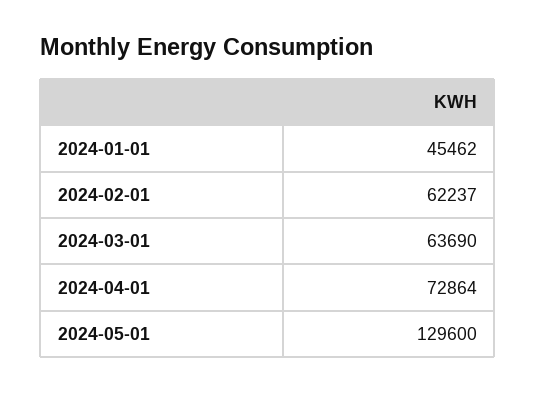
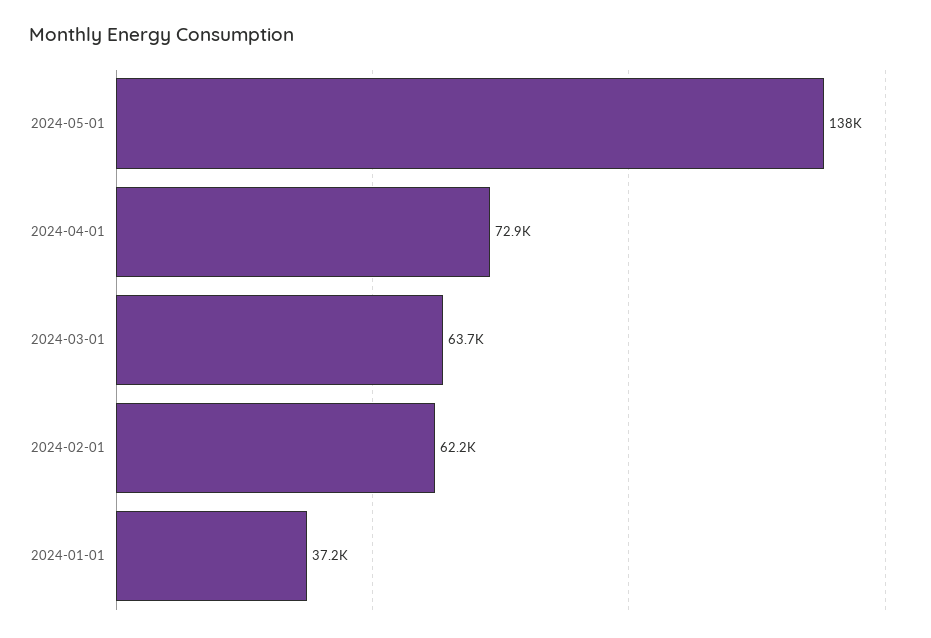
  {
-   "2024-01-01": 45462,
+   "2024-01-01": 37200,
    "2024-02-01": 62237,
    "2024-03-01": 63690,
    "2024-04-01": 72864,
-   "2024-05-01": 129600
+   "2024-05-01": 138000
  }

